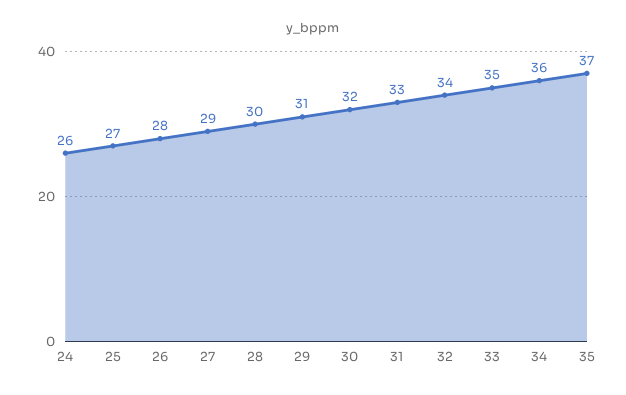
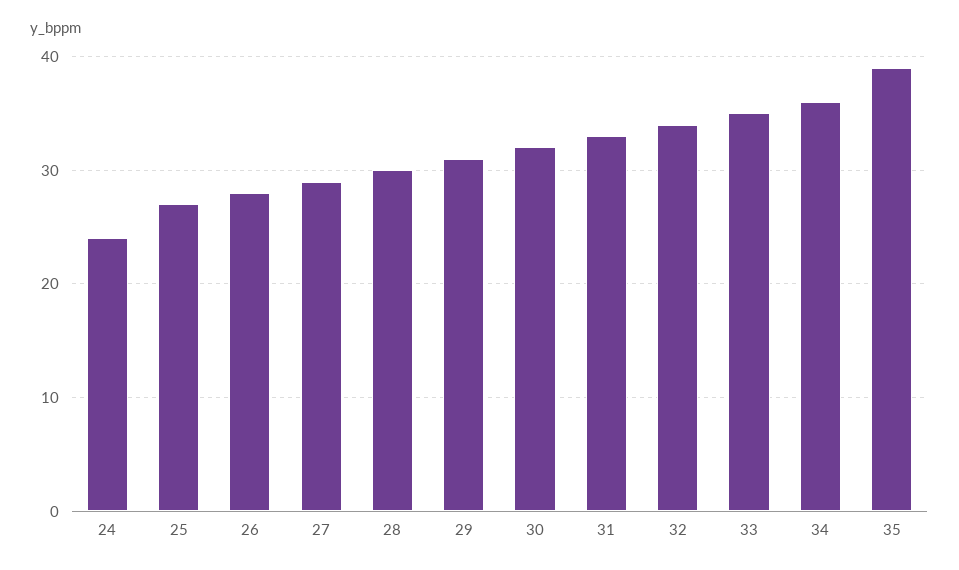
  {
-   "24": 26,
+   "24": 24,
    "25": 27,
    "26": 28,
    "27": 29,
    "28": 30,
    "29": 31,
    "30": 32,
    "31": 33,
    "32": 34,
    "33": 35,
    "34": 36,
-   "35": 37
+   "35": 39
  }

